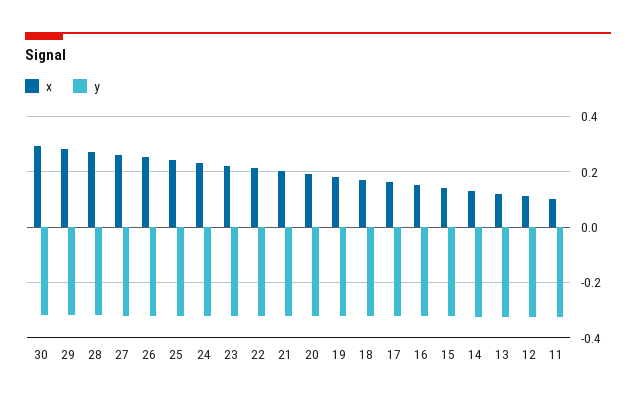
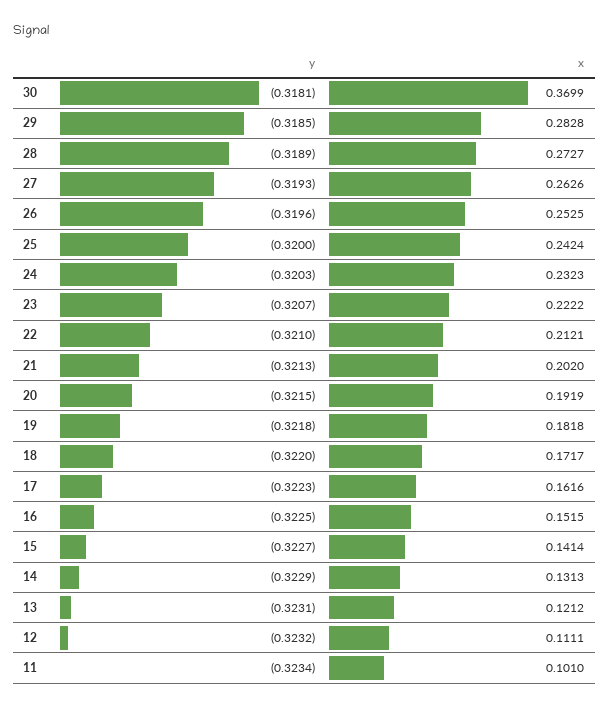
  {
    "x": {
-     "30": 0.3,
+     "30": 0.3699,
      "29": 0.2828,
      "28": 0.2727,
      "27": 0.2626,
      "26": 0.2525,
      "25": 0.2424,
      "24": 0.2323,
      "23": 0.2222,
      "22": 0.2121,
      "21": 0.202,
      "20": 0.1919,
      "19": 0.1818,
      "18": 0.1717,
      "17": 0.1616,
      "16": 0.1515,
      "15": 0.1414,
      "14": 0.1313,
      "13": 0.1212,
      "12": 0.1111,
      "11": 0.101
    },
    "y": {
      "30": -0.3181,
      "29": -0.3185,
      "28": -0.3189,
      "27": -0.3193,
      "26": -0.3196,
      "25": -0.32,
      "24": -0.3203,
      "23": -0.3207,
      "22": -0.321,
      "21": -0.3213,
      "20": -0.3215,
      "19": -0.3218,
      "18": -0.322,
      "17": -0.3223,
      "16": -0.3225,
      "15": -0.3227,
      "14": -0.3229,
      "13": -0.3231,
      "12": -0.3232,
      "11": -0.3234
    }
  }

